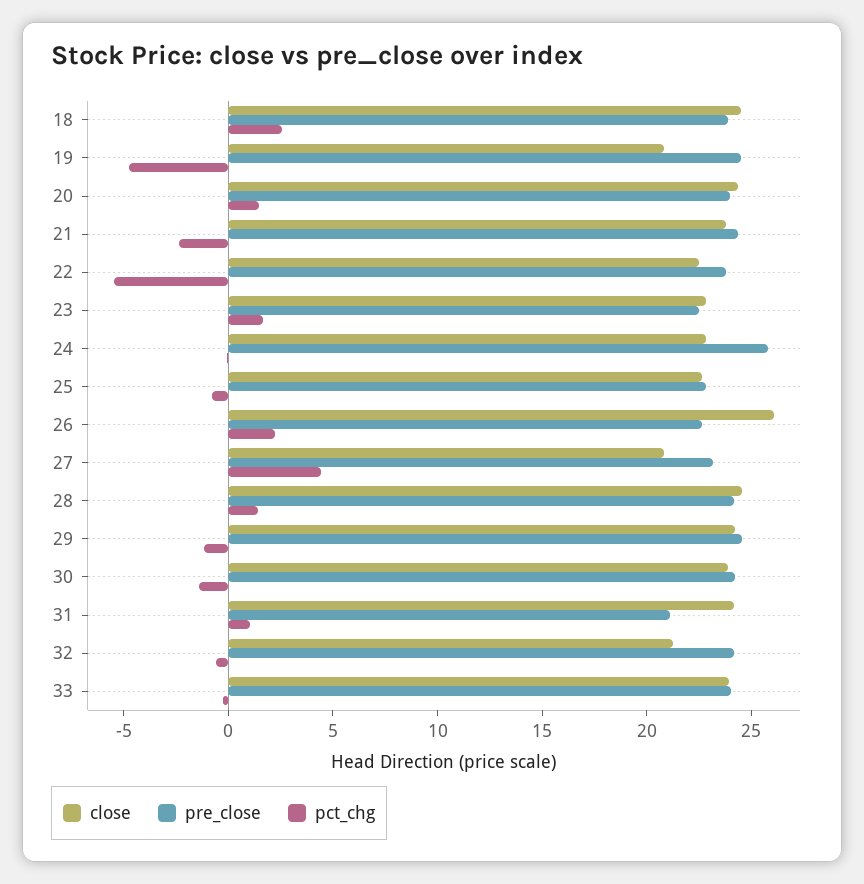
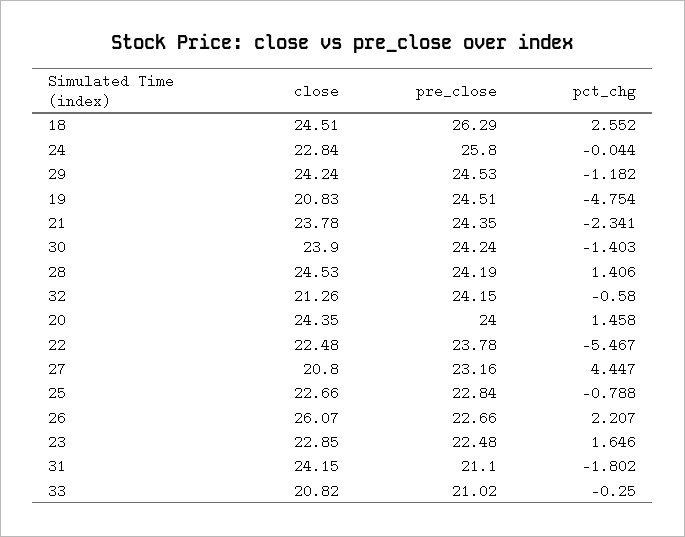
  {
    "close": {
      "18": 24.51,
      "19": 20.83,
      "20": 24.35,
      "21": 23.78,
      "22": 22.48,
      "23": 22.85,
      "24": 22.84,
      "25": 22.66,
      "26": 26.07,
      "27": 20.8,
      "28": 24.53,
      "29": 24.24,
      "30": 23.9,
      "31": 24.15,
      "32": 21.26,
-     "33": 24
+     "33": 20.82
    },
    "pre_close": {
-     "18": 24,
+     "18": 26.29,
      "19": 24.51,
      "20": 24,
      "21": 24.35,
      "22": 23.78,
      "23": 22.48,
      "24": 25.8,
      "25": 22.84,
      "26": 22.66,
      "27": 23.16,
      "28": 24.19,
      "29": 24.53,
      "30": 24.24,
      "31": 21.1,
      "32": 24.15,
-     "33": 24
+     "33": 21.02
    },
    "pct_chg": {
      "18": 2.552,
      "19": -4.754,
      "20": 1.458,
      "21": -2.341,
      "22": -5.467,
      "23": 1.646,
      "24": -0.044,
      "25": -0.788,
      "26": 2.207,
      "27": 4.447,
      "28": 1.406,
      "29": -1.182,
      "30": -1.403,
-     "31": 1,
+     "31": -1.802,
      "32": -0.58,
      "33": -0.25
    }
  }

